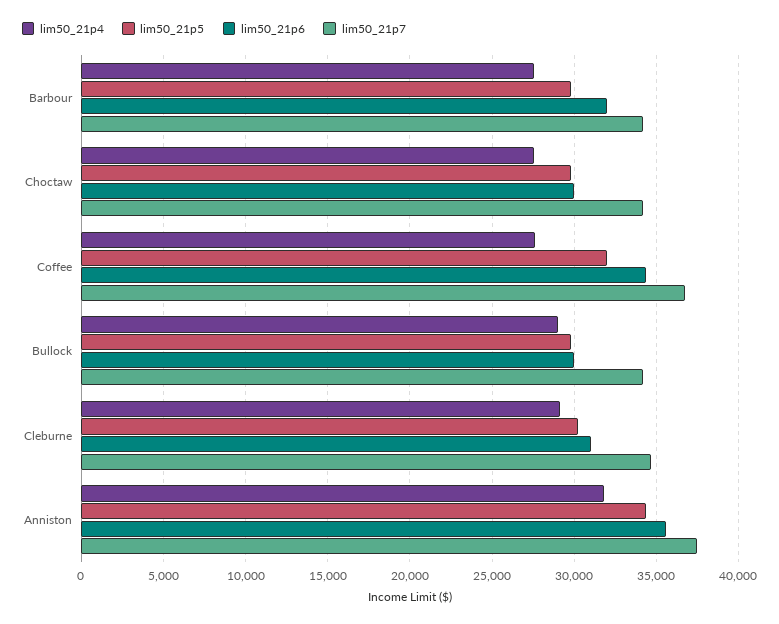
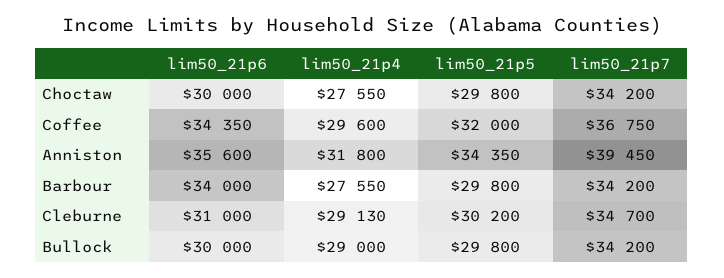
  {
    "lim50_21p4": {
      "Barbour": 27550,
      "Choctaw": 27550,
-     "Coffee": 27500,
+     "Coffee": 29600,
      "Bullock": 29000,
      "Cleburne": 29130,
      "Anniston": 31800
    },
    "lim50_21p5": {
      "Barbour": 29800,
      "Choctaw": 29800,
      "Coffee": 32000,
      "Bullock": 29800,
      "Cleburne": 30200,
      "Anniston": 34350
    },
    "lim50_21p6": {
-     "Barbour": 32000,
+     "Barbour": 34000,
      "Choctaw": 30000,
      "Coffee": 34350,
      "Bullock": 30000,
      "Cleburne": 31000,
      "Anniston": 35600
    },
    "lim50_21p7": {
      "Barbour": 34200,
      "Choctaw": 34200,
      "Coffee": 36750,
      "Bullock": 34200,
      "Cleburne": 34700,
-     "Anniston": 37500
+     "Anniston": 39450
    }
  }

